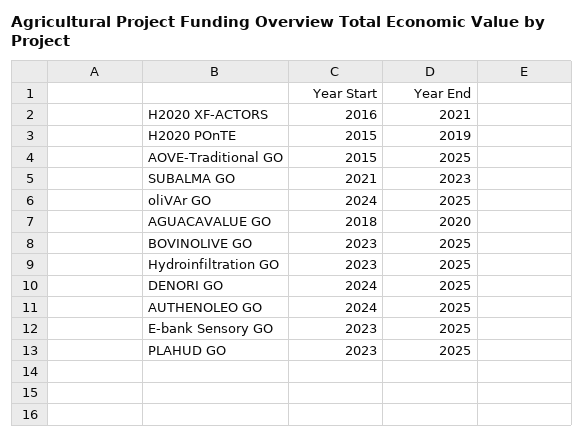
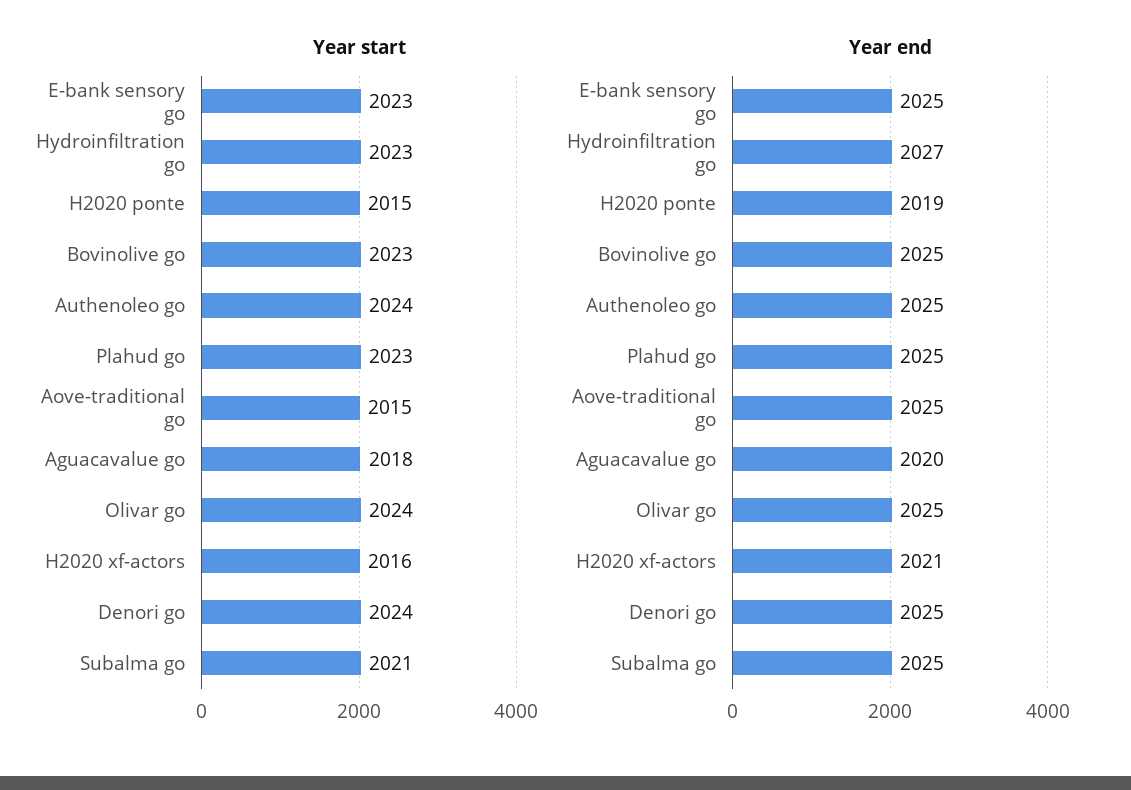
  {
    "Year Start": {
      "H2020 XF-ACTORS": 2016,
      "H2020 POnTE": 2015,
      "AOVE-Traditional GO": 2015,
      "SUBALMA GO": 2021,
      "oliVAr GO": 2024,
      "AGUACAVALUE GO": 2018,
      "BOVINOLIVE GO": 2023,
      "Hydroinfiltration GO": 2023,
      "DENORI GO": 2024,
      "AUTHENOLEO GO": 2024,
      "E-bank Sensory GO": 2023,
      "PLAHUD GO": 2023
    },
    "Year End": {
      "H2020 XF-ACTORS": 2021,
      "H2020 POnTE": 2019,
      "AOVE-Traditional GO": 2025,
-     "SUBALMA GO": 2023,
+     "SUBALMA GO": 2025,
      "oliVAr GO": 2025,
      "AGUACAVALUE GO": 2020,
      "BOVINOLIVE GO": 2025,
-     "Hydroinfiltration GO": 2025,
+     "Hydroinfiltration GO": 2027,
      "DENORI GO": 2025,
      "AUTHENOLEO GO": 2025,
      "E-bank Sensory GO": 2025,
      "PLAHUD GO": 2025
    }
  }

